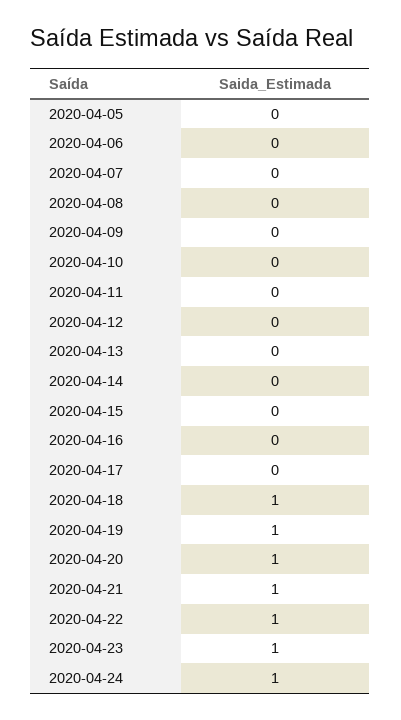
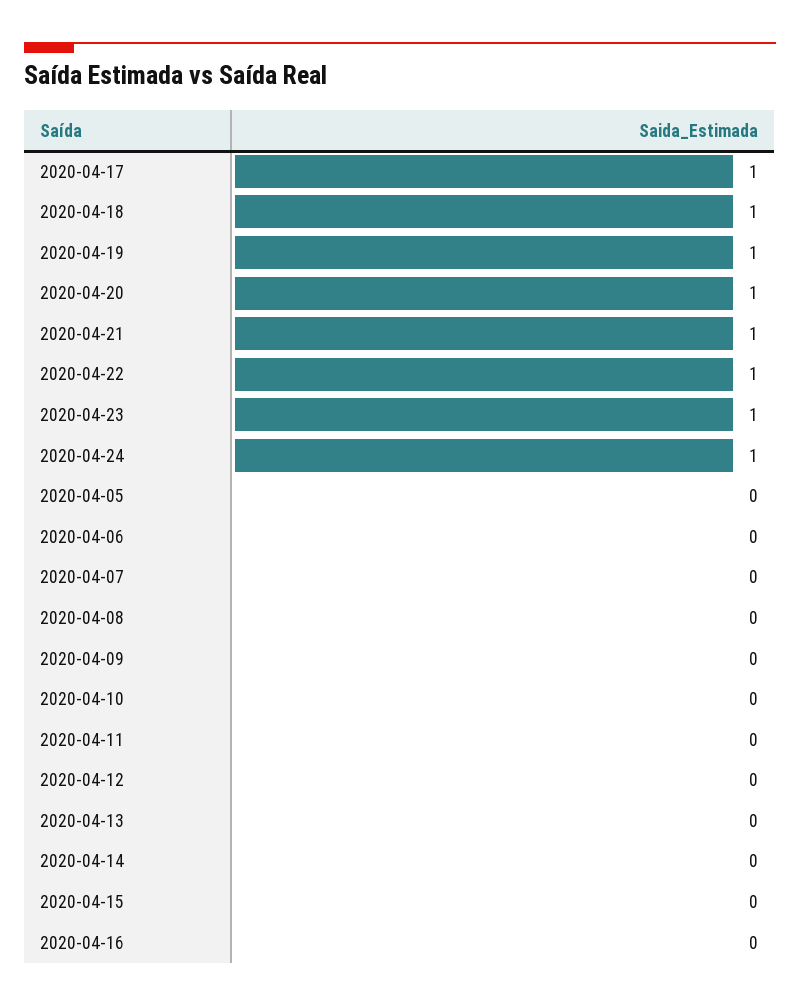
  {
    "2020-04-05": 0,
    "2020-04-06": 0,
    "2020-04-07": 0,
    "2020-04-08": 0,
    "2020-04-09": 0,
    "2020-04-10": 0,
    "2020-04-11": 0,
    "2020-04-12": 0,
    "2020-04-13": 0,
    "2020-04-14": 0,
    "2020-04-15": 0,
    "2020-04-16": 0,
-   "2020-04-17": 0,
+   "2020-04-17": 1,
    "2020-04-18": 1,
    "2020-04-19": 1,
    "2020-04-20": 1,
    "2020-04-21": 1,
    "2020-04-22": 1,
    "2020-04-23": 1,
    "2020-04-24": 1
  }

